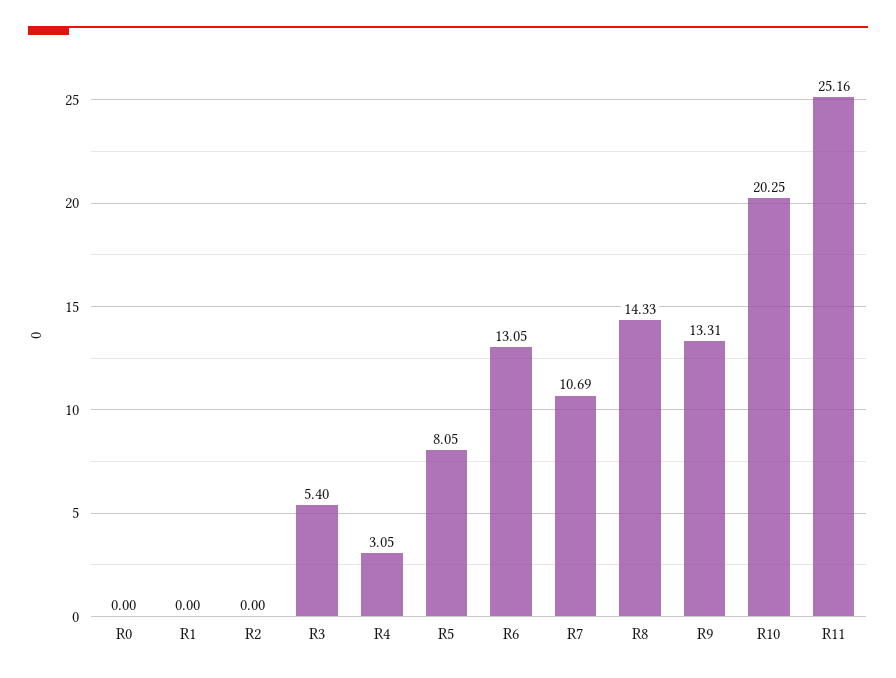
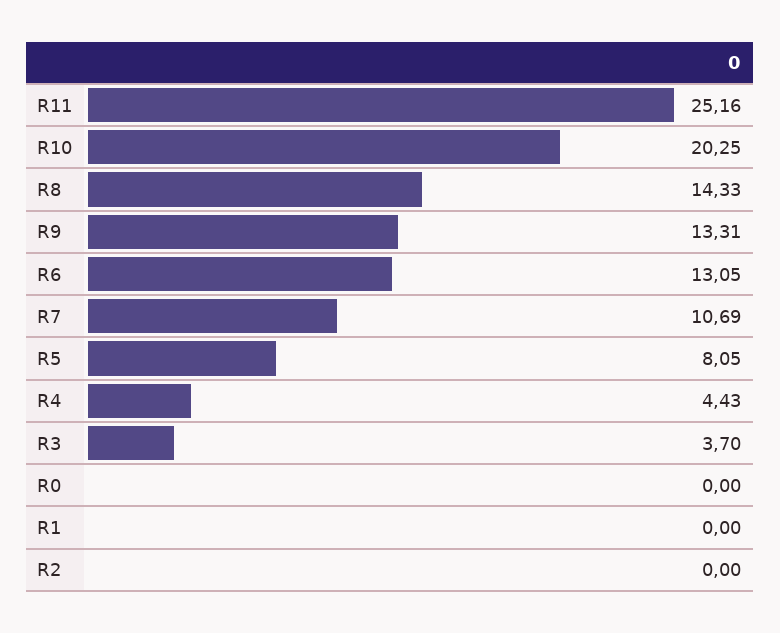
  {
    "R0": 0,
    "R1": 0,
    "R2": 0,
-   "R3": 5.4,
+   "R3": 3.7,
-   "R4": 3.05,
+   "R4": 4.43,
    "R5": 8.05,
    "R6": 13.05,
    "R7": 10.69,
    "R8": 14.33,
    "R9": 13.31,
    "R10": 20.25,
    "R11": 25.16
  }

